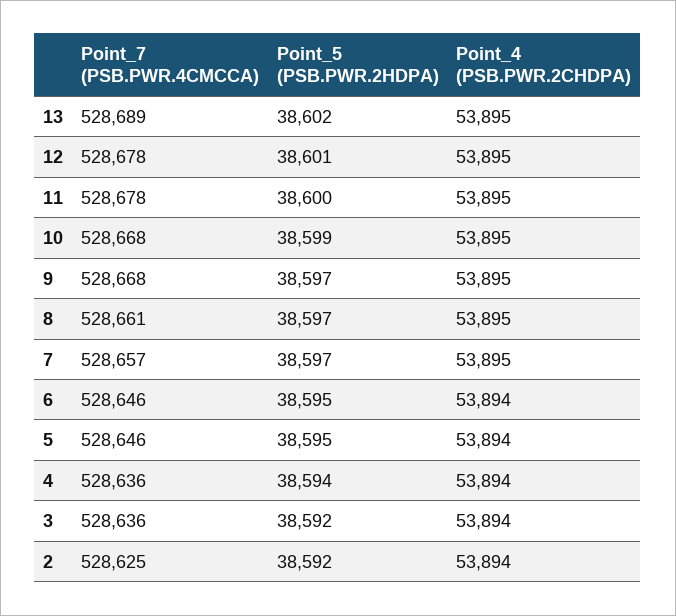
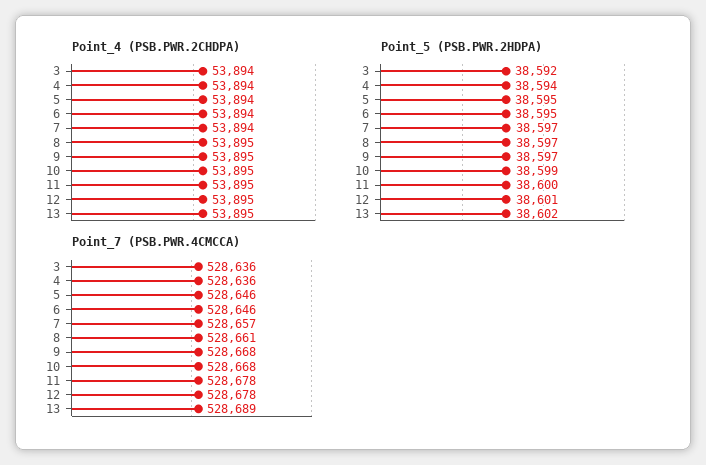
  {
    "Point_7 (PSB.PWR.4CMCCA)": {
      "13": 528689,
      "12": 528678,
      "11": 528678,
      "10": 528668,
      "9": 528668,
      "8": 528661,
      "7": 528657,
      "6": 528646,
      "5": 528646,
      "4": 528636,
-     "3": 528636,
+     "3": 528636
-     "2": 528625
    },
    "Point_5 (PSB.PWR.2HDPA)": {
      "13": 38602,
      "12": 38601,
      "11": 38600,
      "10": 38599,
      "9": 38597,
      "8": 38597,
      "7": 38597,
      "6": 38595,
      "5": 38595,
      "4": 38594,
-     "3": 38592,
+     "3": 38592
-     "2": 38592
    },
    "Point_4 (PSB.PWR.2CHDPA)": {
      "13": 53895,
      "12": 53895,
      "11": 53895,
      "10": 53895,
      "9": 53895,
      "8": 53895,
-     "7": 53895,
+     "7": 53894,
      "6": 53894,
      "5": 53894,
      "4": 53894,
-     "3": 53894,
+     "3": 53894
-     "2": 53894
    }
  }

